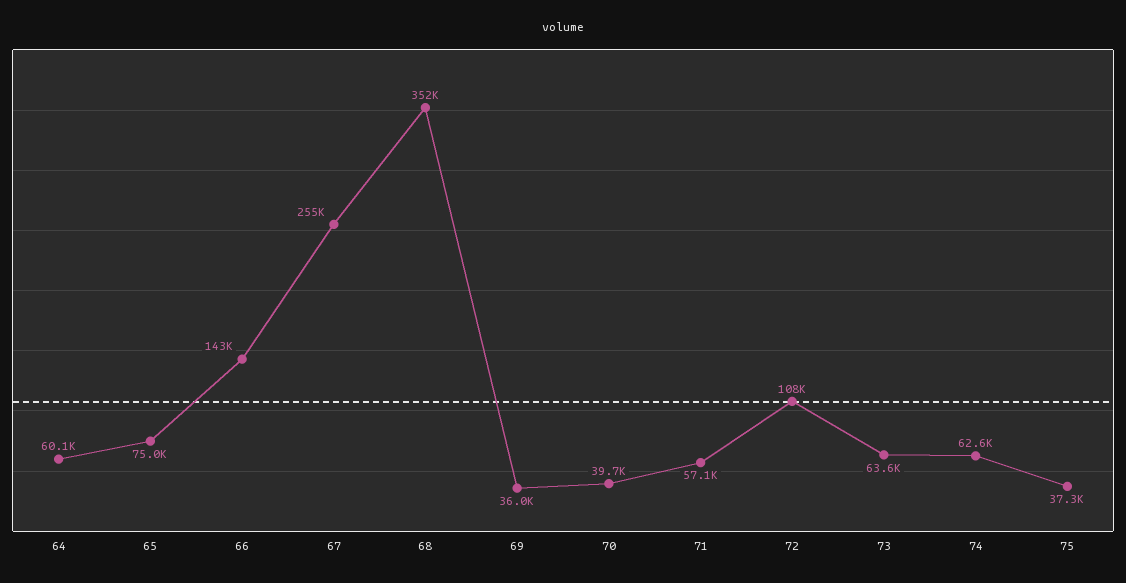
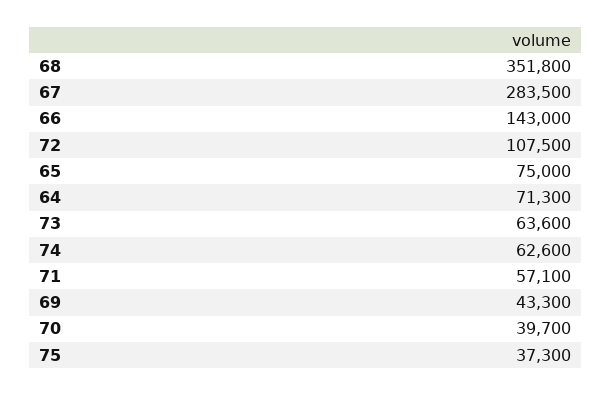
  {
-   "64": 60100,
+   "64": 71300,
    "65": 75000,
    "66": 143000,
-   "67": 255000,
+   "67": 283500,
    "68": 351800,
-   "69": 36000,
+   "69": 43300,
    "70": 39700,
    "71": 57100,
    "72": 107500,
    "73": 63600,
    "74": 62600,
    "75": 37300
  }

